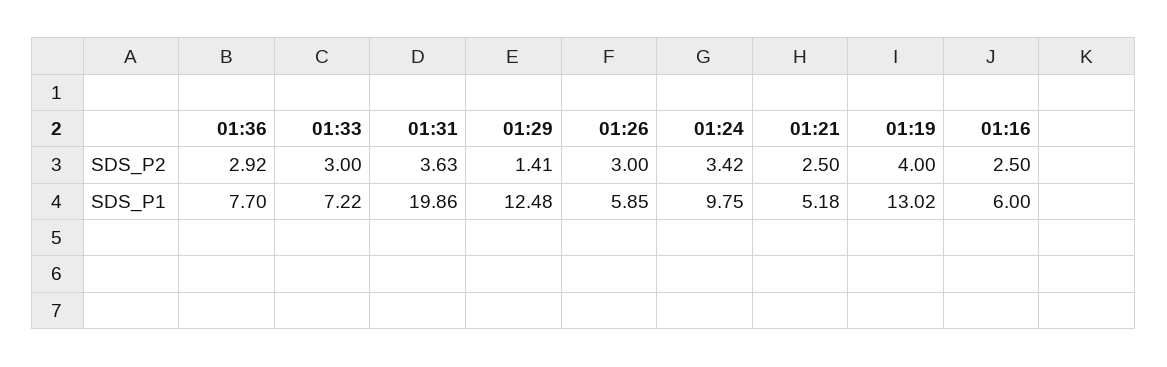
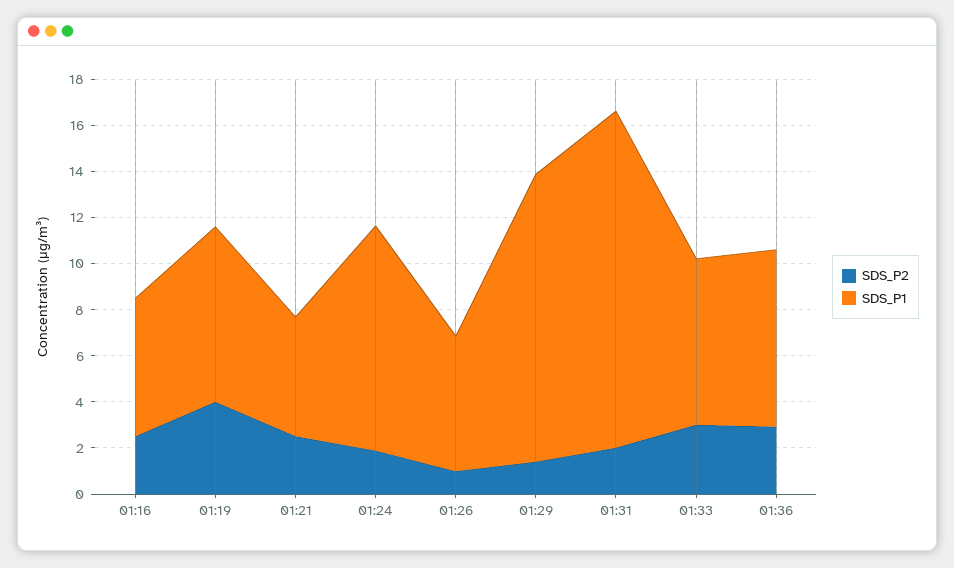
  {
    "SDS_P2": {
      "01:36": 2.92,
      "01:33": 3,
-     "01:31": 3.63,
+     "01:31": 2,
      "01:29": 1.41,
-     "01:26": 3,
+     "01:26": 1,
-     "01:24": 3.42,
+     "01:24": 2,
      "01:21": 2.5,
      "01:19": 4,
      "01:16": 2.5
    },
    "SDS_P1": {
      "01:36": 7.7,
      "01:33": 7.22,
-     "01:31": 19.86,
+     "01:31": 14.5,
      "01:29": 12.48,
      "01:26": 5.85,
      "01:24": 9.75,
      "01:21": 5.18,
-     "01:19": 13.02,
+     "01:19": 7.5,
      "01:16": 6
    }
  }

